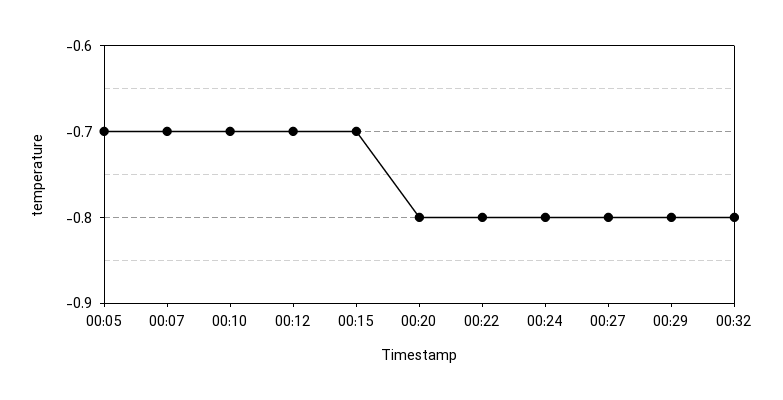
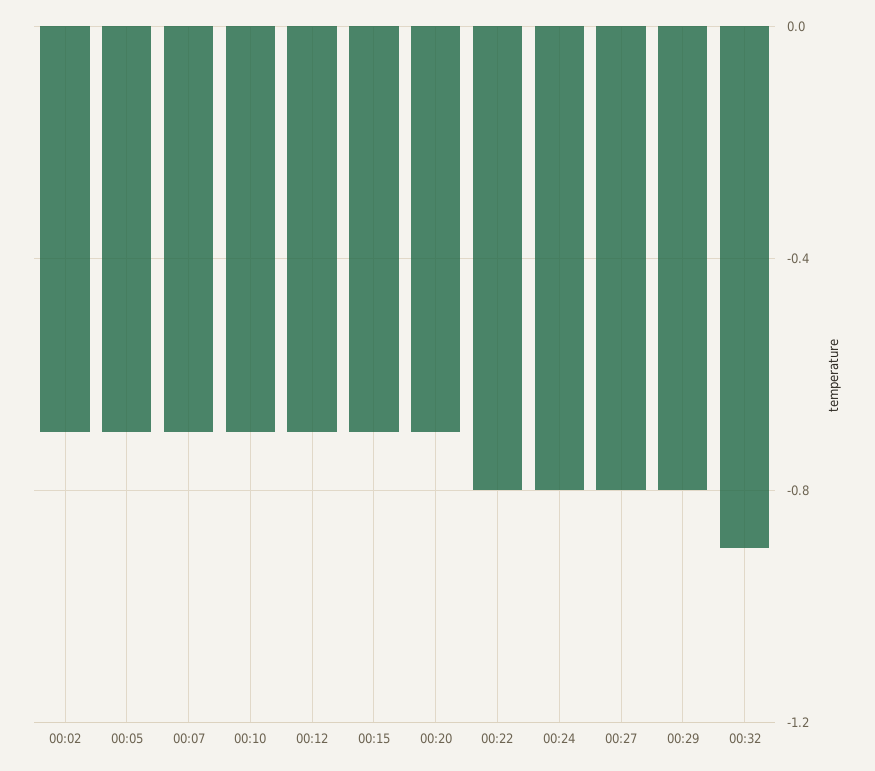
  {
    "00:05": -0.7,
    "00:07": -0.7,
    "00:10": -0.7,
    "00:12": -0.7,
    "00:15": -0.7,
-   "00:20": -0.8,
+   "00:20": -0.7,
    "00:22": -0.8,
    "00:24": -0.8,
    "00:27": -0.8,
    "00:29": -0.8,
-   "00:32": -0.8
+   "00:32": -0.9,
+   "00:02": -0.7
  }

